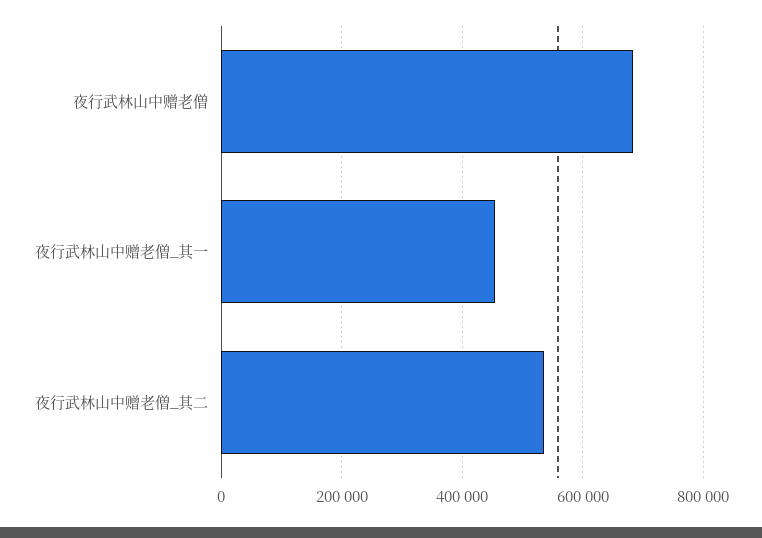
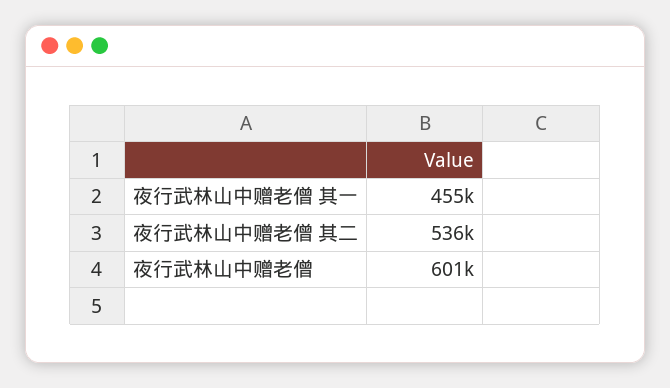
  {
-   "夜行武林山中赠老僧": 680000,
+   "夜行武林山中赠老僧": 601000,
    "夜行武林山中赠老僧_其一": 455000,
    "夜行武林山中赠老僧_其二": 536000
  }

